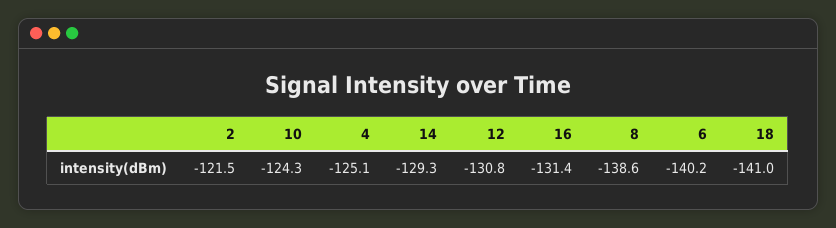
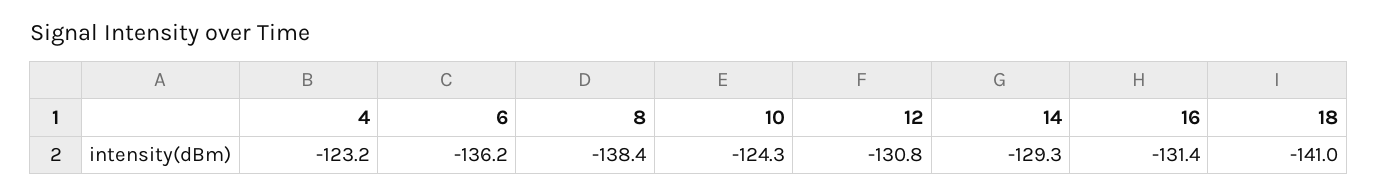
  {
-   "2": -121.5,
    "10": -124.3,
-   "4": -125.1,
+   "4": -123.2,
    "14": -129.3,
    "12": -130.8,
    "16": -131.4,
-   "8": -138.6,
+   "8": -138.4,
-   "6": -140.2,
+   "6": -136.2,
    "18": -141
  }

